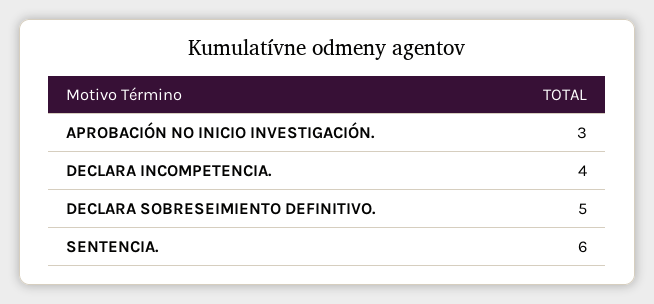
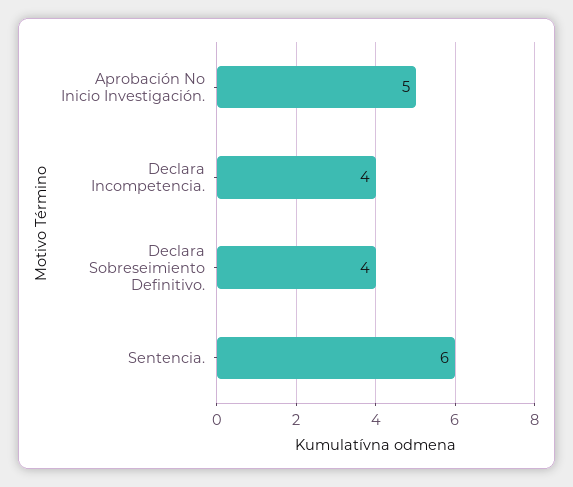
  {
-   "APROBACIÓN NO INICIO INVESTIGACIÓN.": 3,
+   "APROBACIÓN NO INICIO INVESTIGACIÓN.": 5,
    "DECLARA INCOMPETENCIA.": 4,
-   "DECLARA SOBRESEIMIENTO DEFINITIVO.": 5,
+   "DECLARA SOBRESEIMIENTO DEFINITIVO.": 4,
    "SENTENCIA.": 6
  }

